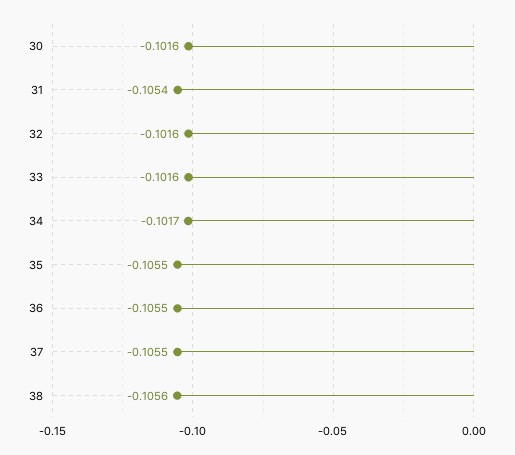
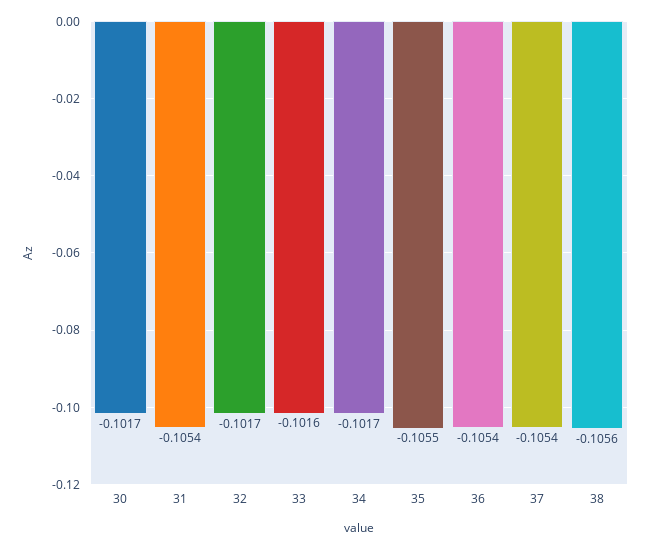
  {
-   "30": -0.1016,
+   "30": -0.1017,
    "31": -0.1054,
-   "32": -0.1016,
+   "32": -0.1017,
    "33": -0.1016,
    "34": -0.1017,
    "35": -0.1055,
-   "36": -0.1055,
+   "36": -0.1054,
-   "37": -0.1055,
+   "37": -0.1054,
    "38": -0.1056
  }

